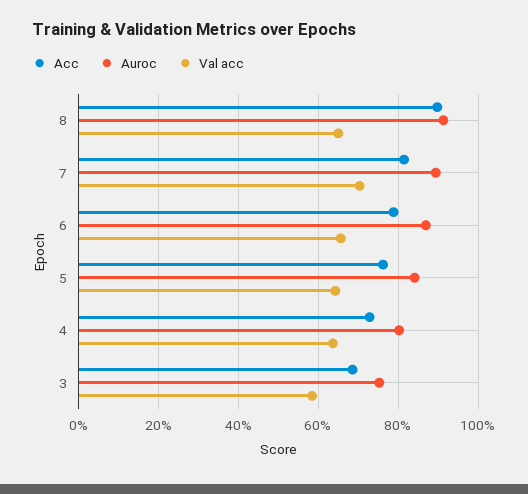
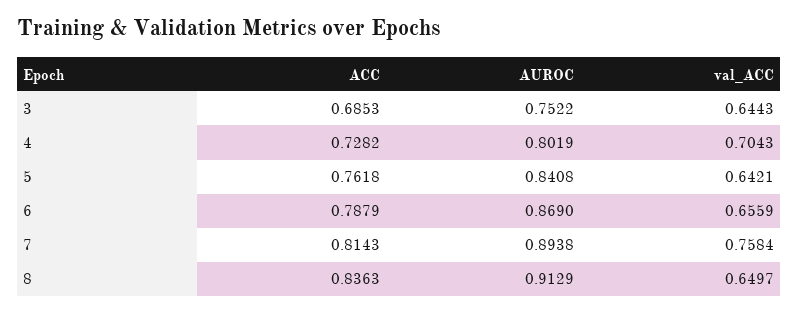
  {
    "Acc": {
-     "8": 0.9,
+     "8": 0.8363,
      "7": 0.8143,
      "6": 0.7879,
      "5": 0.7618,
      "4": 0.7282,
      "3": 0.6853
    },
    "Auroc": {
      "8": 0.9129,
      "7": 0.8938,
      "6": 0.869,
      "5": 0.8408,
      "4": 0.8019,
      "3": 0.7522
    },
    "Val acc": {
      "8": 0.6497,
-     "7": 0.7,
+     "7": 0.7584,
      "6": 0.6559,
      "5": 0.6421,
-     "4": 0.64,
+     "4": 0.7043,
-     "3": 0.58
+     "3": 0.6443
    }
  }

